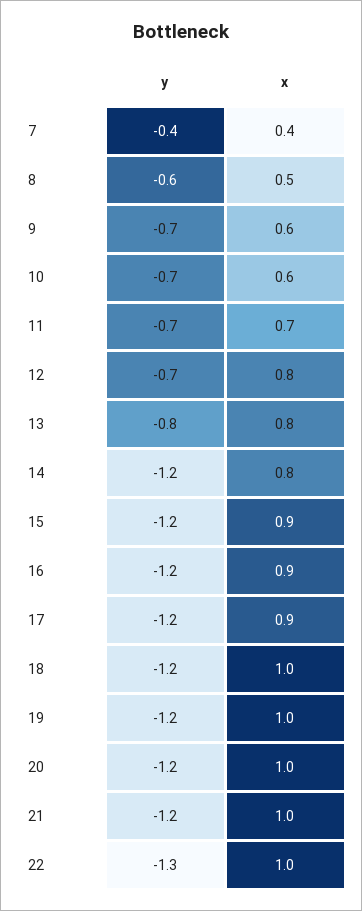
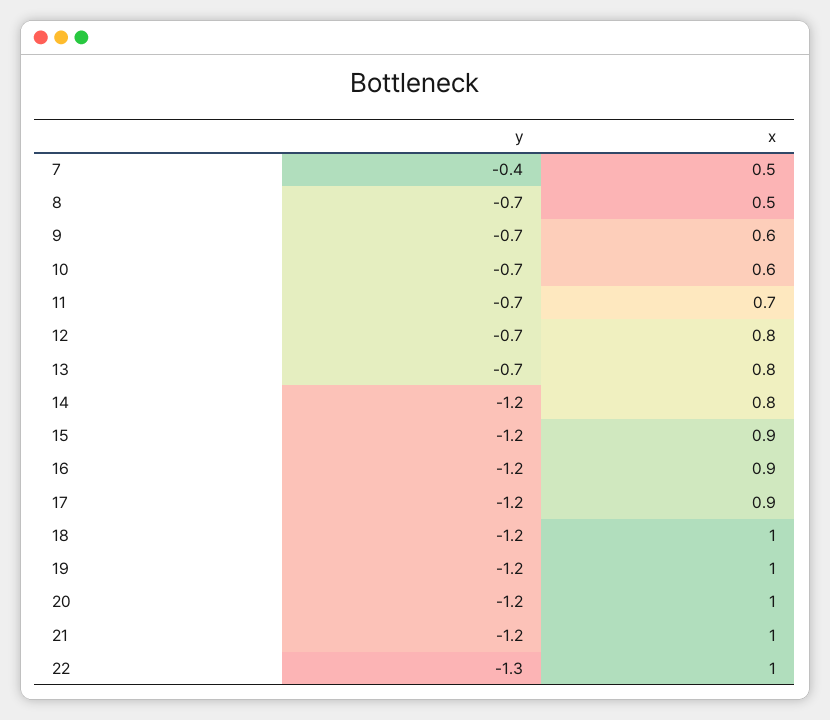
  {
    "y": {
      "7": -0.4,
-     "8": -0.6,
+     "8": -0.7,
      "9": -0.7,
      "10": -0.7,
      "11": -0.7,
      "12": -0.7,
-     "13": -0.8,
+     "13": -0.7,
      "14": -1.2,
      "15": -1.2,
      "16": -1.2,
      "17": -1.2,
      "18": -1.2,
      "19": -1.2,
      "20": -1.2,
      "21": -1.2,
      "22": -1.3
    },
    "x": {
-     "7": 0.4,
+     "7": 0.5,
      "8": 0.5,
      "9": 0.6,
      "10": 0.6,
      "11": 0.7,
      "12": 0.8,
      "13": 0.8,
      "14": 0.8,
      "15": 0.9,
      "16": 0.9,
      "17": 0.9,
      "18": 1,
      "19": 1,
      "20": 1,
      "21": 1,
      "22": 1
    }
  }

